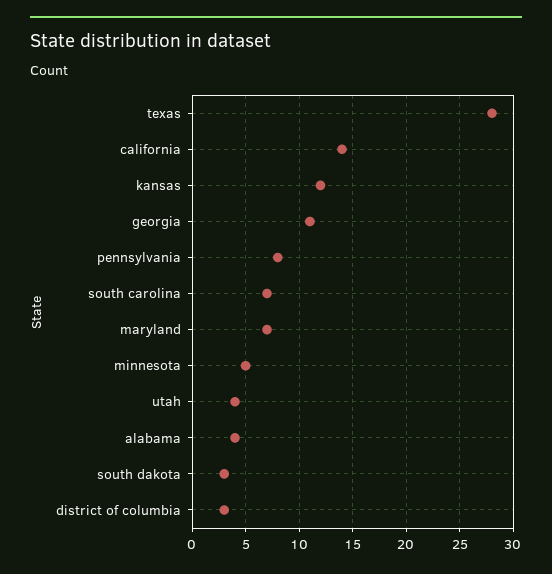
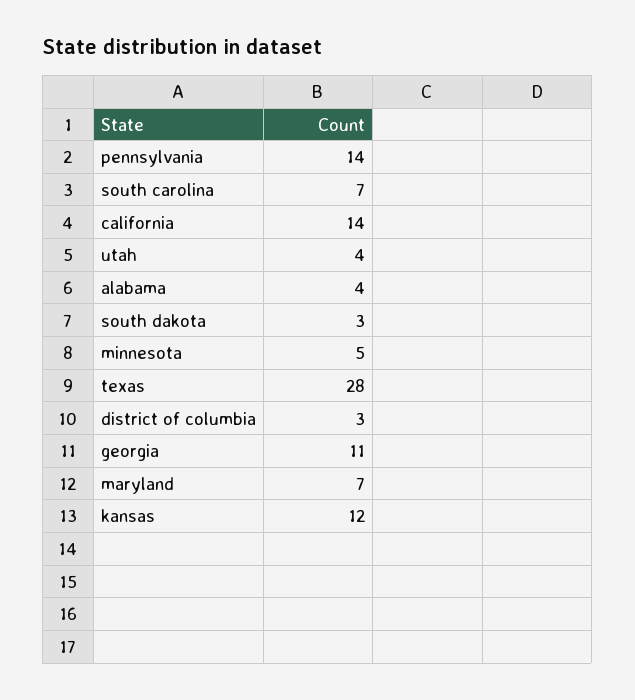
  {
    "texas": 28,
    "california": 14,
    "kansas": 12,
    "georgia": 11,
-   "pennsylvania": 8,
+   "pennsylvania": 14,
    "south carolina": 7,
    "maryland": 7,
    "minnesota": 5,
    "utah": 4,
    "alabama": 4,
    "south dakota": 3,
    "district of columbia": 3
  }

